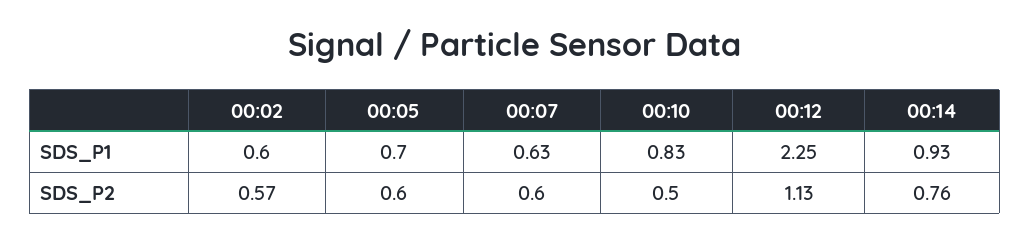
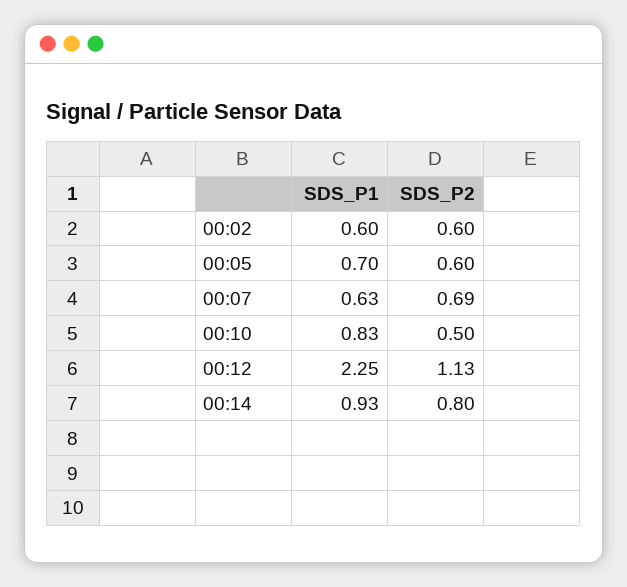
  {
    "00:02": {
      "SDS_P1": 0.6,
-     "SDS_P2": 0.57
+     "SDS_P2": 0.6
    },
    "00:05": {
      "SDS_P1": 0.7,
      "SDS_P2": 0.6
    },
    "00:07": {
      "SDS_P1": 0.63,
-     "SDS_P2": 0.6
+     "SDS_P2": 0.69
    },
    "00:10": {
      "SDS_P1": 0.83,
      "SDS_P2": 0.5
    },
    "00:12": {
      "SDS_P1": 2.25,
      "SDS_P2": 1.13
    },
    "00:14": {
      "SDS_P1": 0.93,
-     "SDS_P2": 0.76
+     "SDS_P2": 0.8
    }
  }

